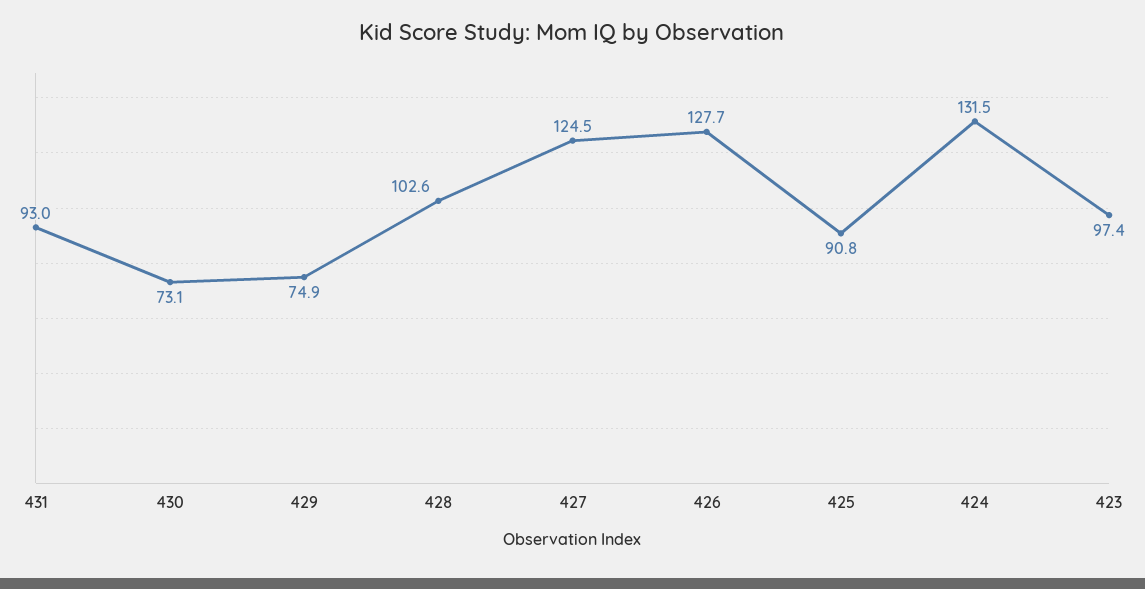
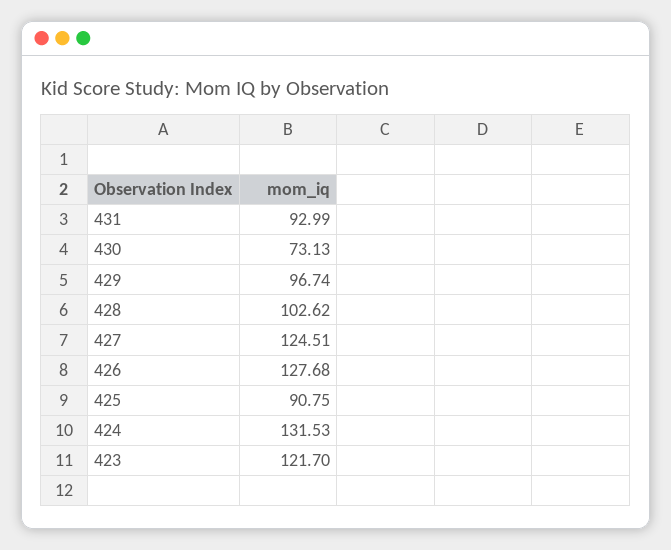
  {
    "431": 92.99,
    "430": 73.13,
-   "429": 74.9,
+   "429": 96.74,
    "428": 102.62,
    "427": 124.51,
    "426": 127.68,
    "425": 90.75,
    "424": 131.53,
-   "423": 97.4
+   "423": 121.7
  }

